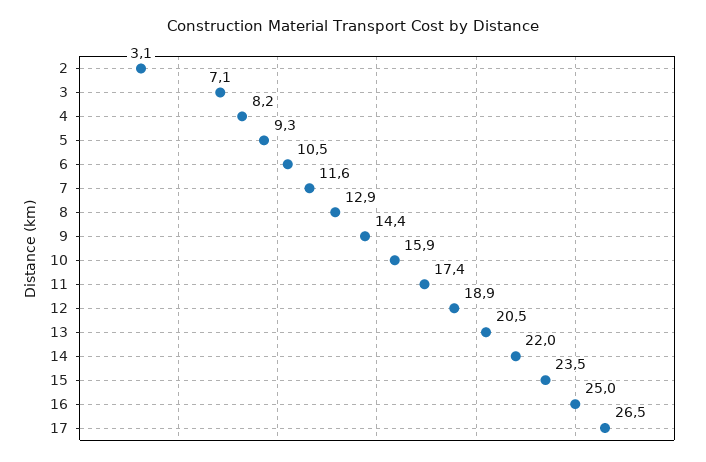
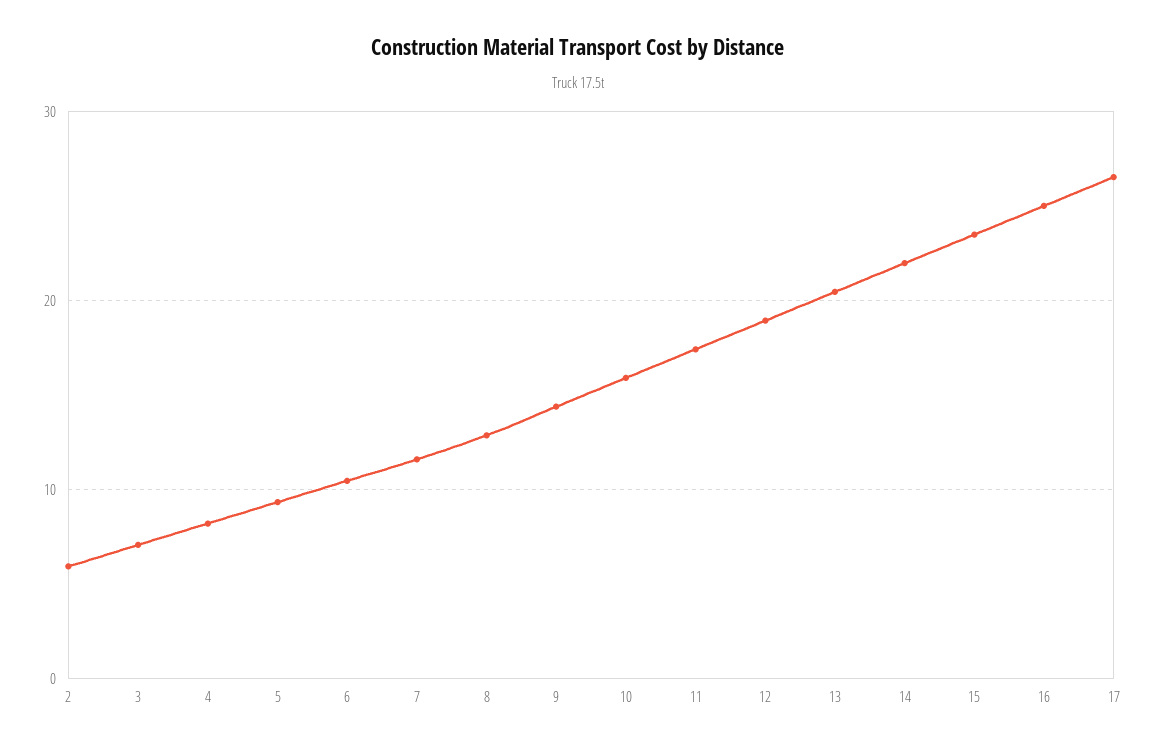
  {
-   "2": 3.1,
+   "2": 6,
    "3": 7.1,
    "4": 8.2,
    "5": 9.3,
    "6": 10.5,
    "7": 11.6,
    "8": 12.9,
    "9": 14.4,
    "10": 15.9,
    "11": 17.4,
    "12": 18.9,
    "13": 20.5,
    "14": 22,
    "15": 23.5,
    "16": 25,
    "17": 26.5
  }

